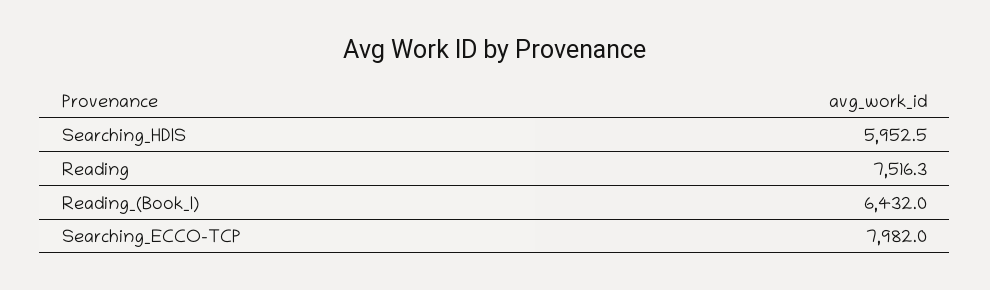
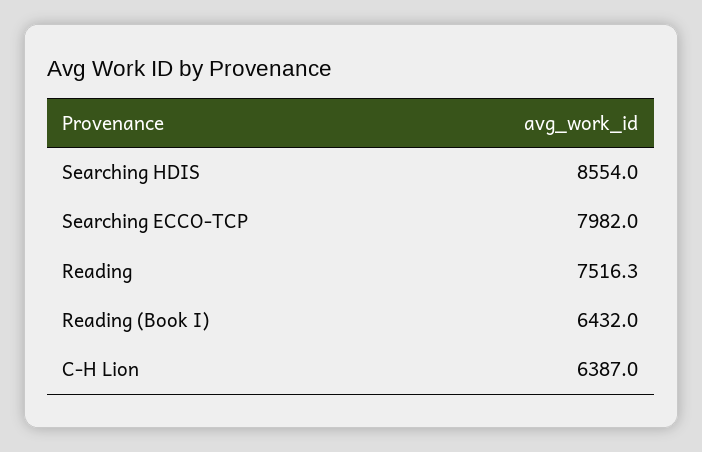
  {
-   "Searching_HDIS": 5952.5,
+   "Searching_HDIS": 8554,
    "Reading": 7516.3,
    "Reading_(Book_I)": 6432,
-   "Searching_ECCO-TCP": 7982
+   "Searching_ECCO-TCP": 7982,
+   "C-H Lion": 6387
  }

